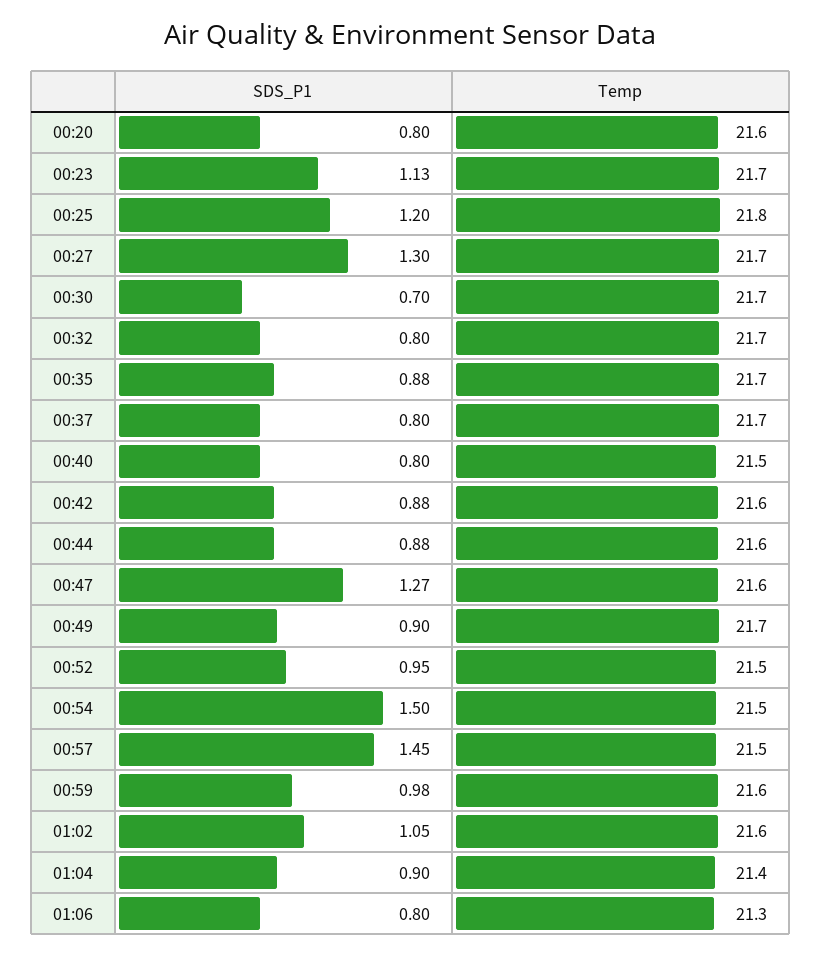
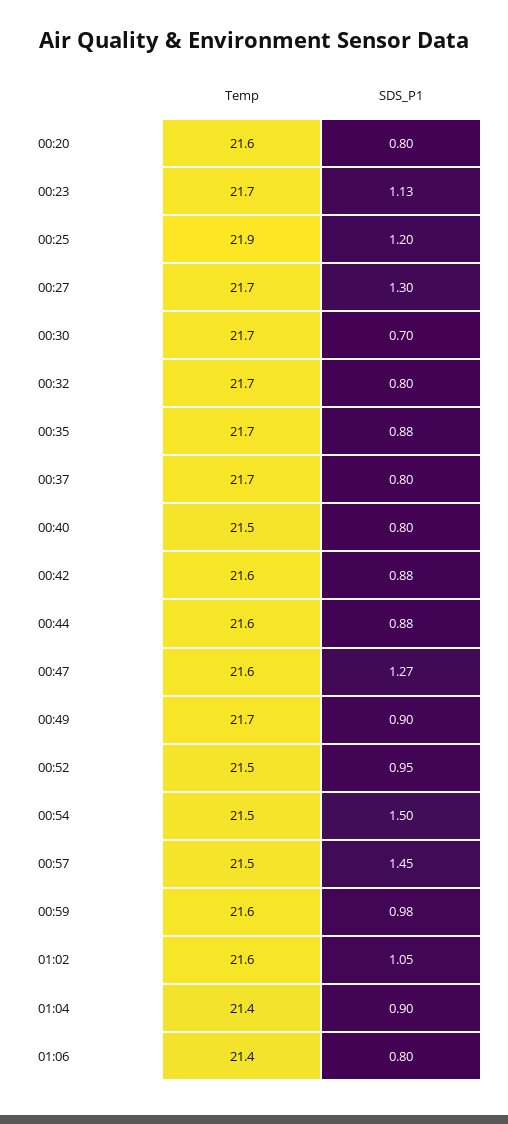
  {
    "SDS_P1": {
      "00:20": 0.8,
      "00:23": 1.13,
      "00:25": 1.2,
      "00:27": 1.3,
      "00:30": 0.7,
      "00:32": 0.8,
      "00:35": 0.88,
      "00:37": 0.8,
      "00:40": 0.8,
      "00:42": 0.88,
      "00:44": 0.88,
      "00:47": 1.27,
      "00:49": 0.9,
      "00:52": 0.95,
      "00:54": 1.5,
      "00:57": 1.45,
      "00:59": 0.98,
      "01:02": 1.05,
      "01:04": 0.9,
      "01:06": 0.8
    },
    "Temp": {
      "00:20": 21.6,
      "00:23": 21.7,
-     "00:25": 21.8,
+     "00:25": 21.9,
      "00:27": 21.7,
      "00:30": 21.7,
      "00:32": 21.7,
      "00:35": 21.7,
      "00:37": 21.7,
      "00:40": 21.5,
      "00:42": 21.6,
      "00:44": 21.6,
      "00:47": 21.6,
      "00:49": 21.7,
      "00:52": 21.5,
      "00:54": 21.5,
      "00:57": 21.5,
      "00:59": 21.6,
      "01:02": 21.6,
      "01:04": 21.4,
-     "01:06": 21.3
+     "01:06": 21.4
    }
  }

